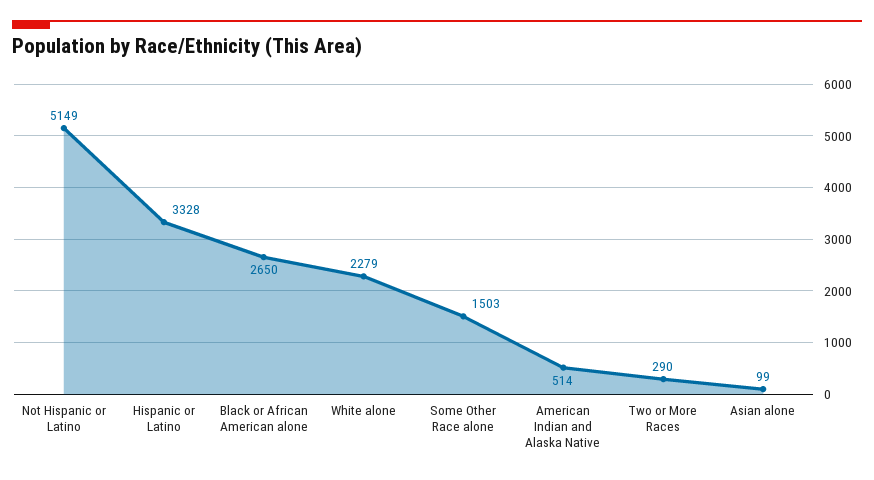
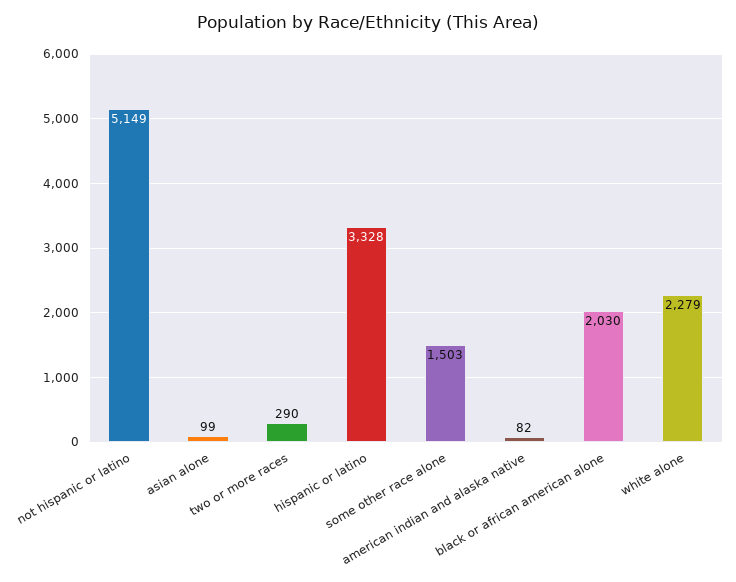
  {
    "Not Hispanic or Latino": 5149,
    "Hispanic or Latino": 3328,
-   "Black or African American alone": 2650,
+   "Black or African American alone": 2030,
    "White alone": 2279,
    "Some Other Race alone": 1503,
-   "American Indian and Alaska Native": 514,
+   "American Indian and Alaska Native": 82,
    "Two or More Races": 290,
    "Asian alone": 99
  }

